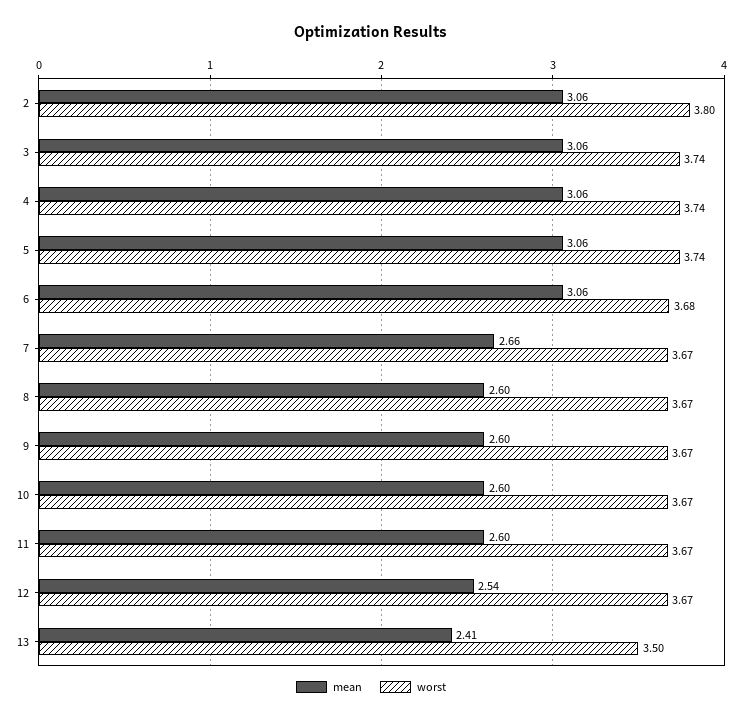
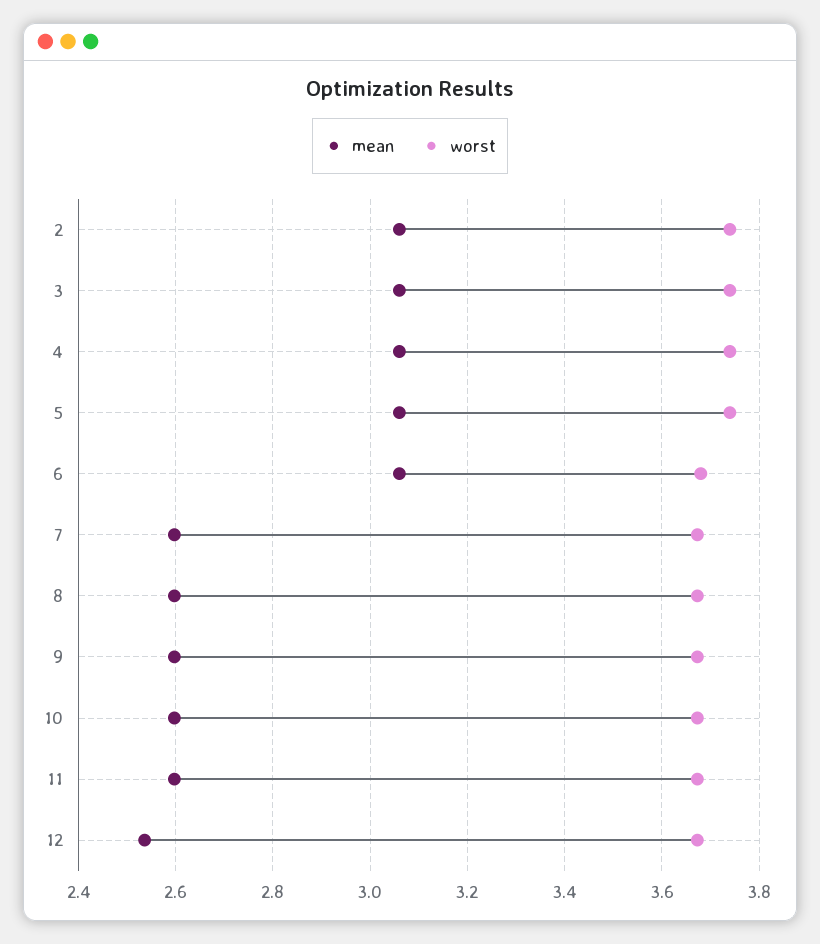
  {
    "mean": {
      "2": 3.06,
      "3": 3.06,
      "4": 3.06,
      "5": 3.06,
      "6": 3.06,
-     "7": 2.66,
+     "7": 2.6,
      "8": 2.6,
      "9": 2.6,
      "10": 2.6,
      "11": 2.6,
-     "12": 2.54,
+     "12": 2.54
-     "13": 2.41
    },
    "worst": {
-     "2": 3.8,
+     "2": 3.74,
      "3": 3.74,
      "4": 3.74,
      "5": 3.74,
      "6": 3.68,
      "7": 3.67,
      "8": 3.67,
      "9": 3.67,
      "10": 3.67,
      "11": 3.67,
-     "12": 3.67,
+     "12": 3.67
-     "13": 3.5
    }
  }

